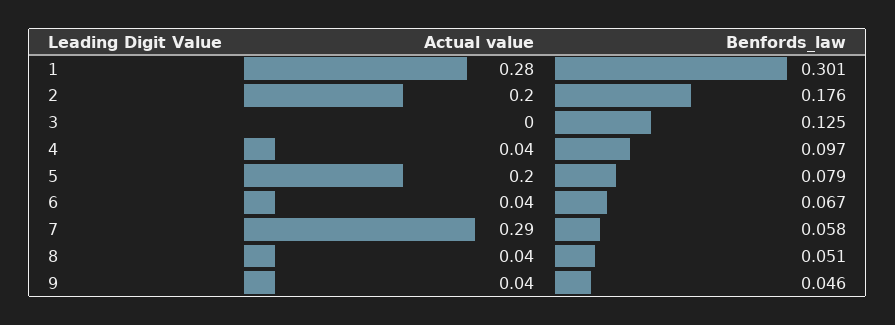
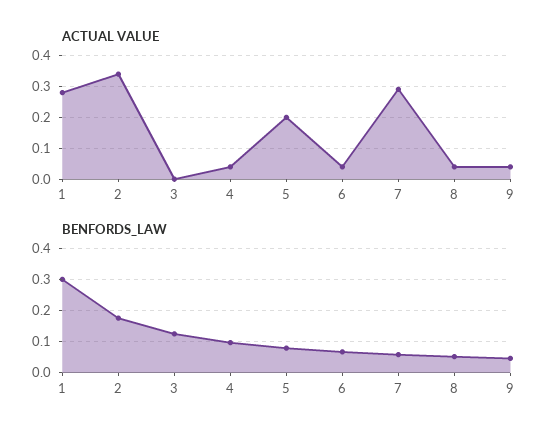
  {
    "Actual value": {
      "1": 0.28,
-     "2": 0.2,
+     "2": 0.35,
      "3": 0,
      "4": 0.04,
      "5": 0.2,
      "6": 0.04,
      "7": 0.29,
      "8": 0.04,
      "9": 0.04
    },
    "Benfords_law": {
      "1": 0.301,
      "2": 0.176,
      "3": 0.125,
      "4": 0.097,
      "5": 0.079,
      "6": 0.067,
      "7": 0.058,
      "8": 0.051,
      "9": 0.046
    }
  }

